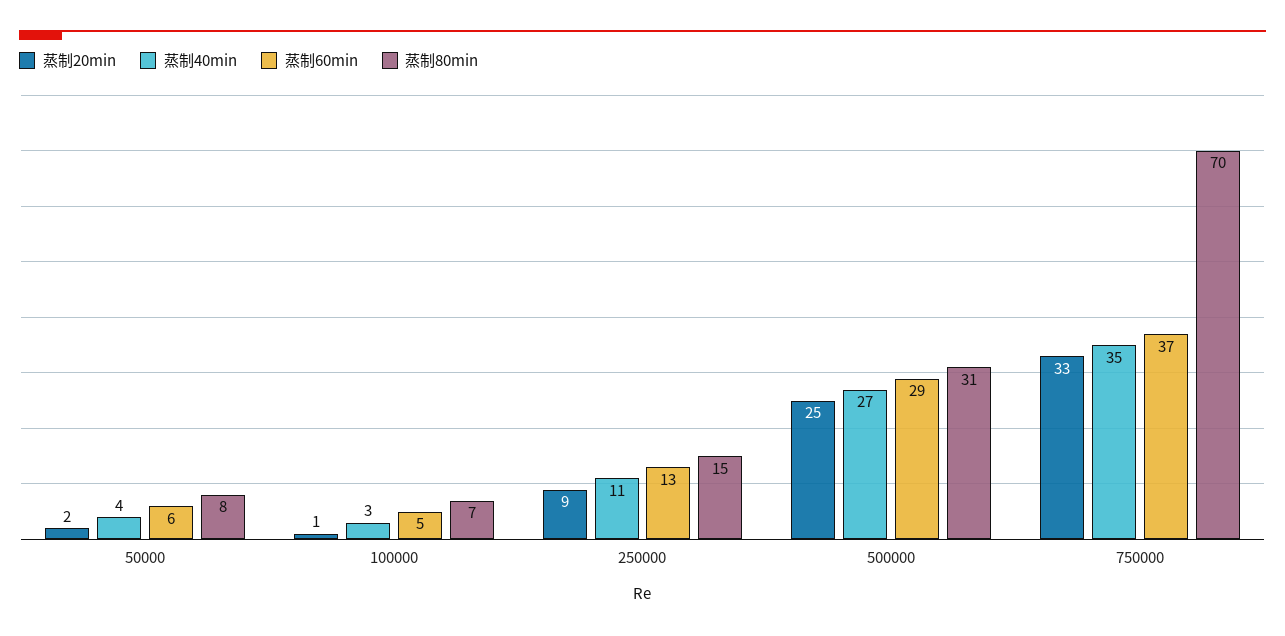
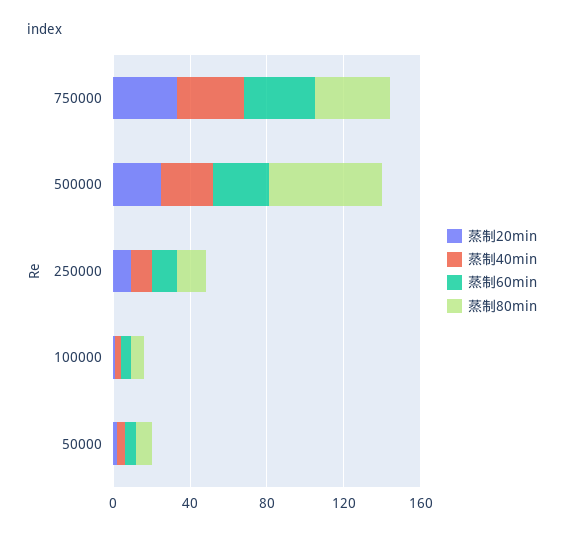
  {
    "蒸制20min": {
      "50000": 2,
      "100000": 1,
      "250000": 9,
      "500000": 25,
      "750000": 33
    },
    "蒸制40min": {
      "50000": 4,
      "100000": 3,
      "250000": 11,
      "500000": 27,
      "750000": 35
    },
    "蒸制60min": {
      "50000": 6,
      "100000": 5,
      "250000": 13,
      "500000": 29,
      "750000": 37
    },
    "蒸制80min": {
      "50000": 8,
      "100000": 7,
      "250000": 15,
-     "500000": 31,
+     "500000": 60,
-     "750000": 70
+     "750000": 40
    }
  }

